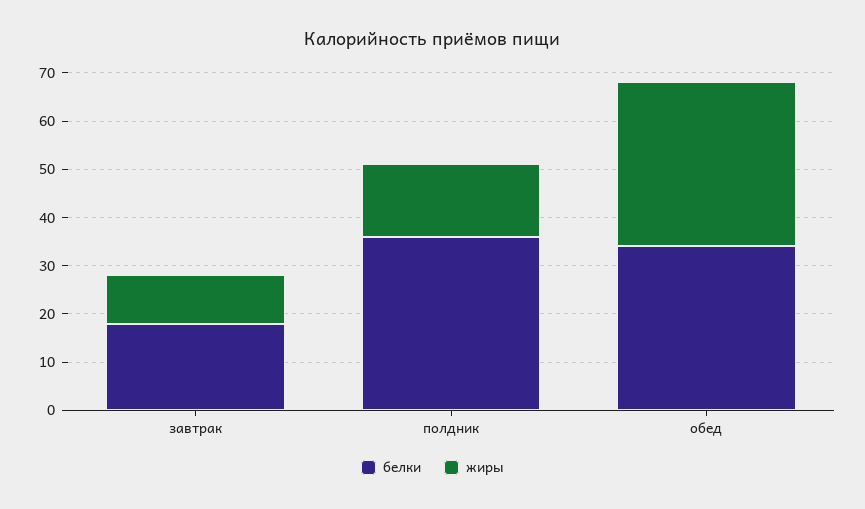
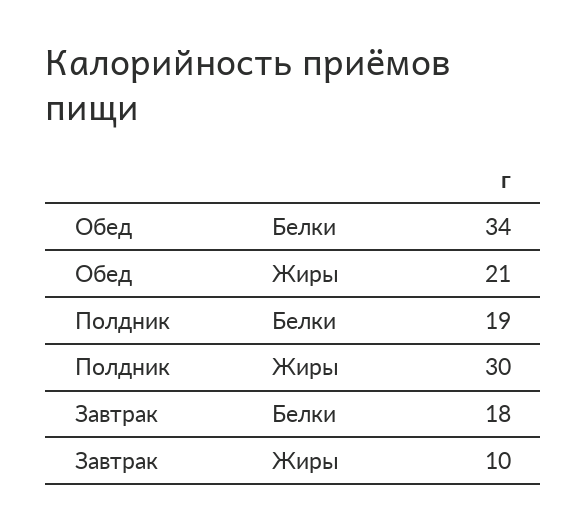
  {
    "белки": {
      "завтрак": 18,
-     "полдник": 35,
+     "полдник": 19,
      "обед": 34
    },
    "жиры": {
      "завтрак": 10,
-     "полдник": 15,
+     "полдник": 30,
-     "обед": 35
+     "обед": 21
    }
  }

